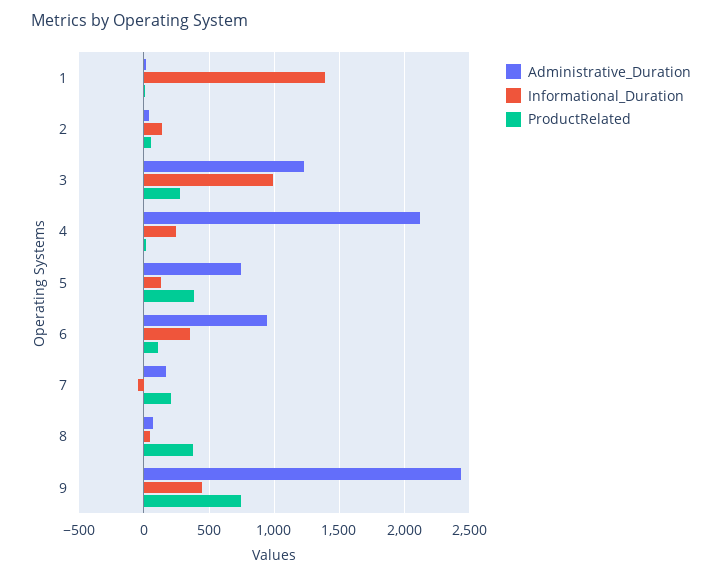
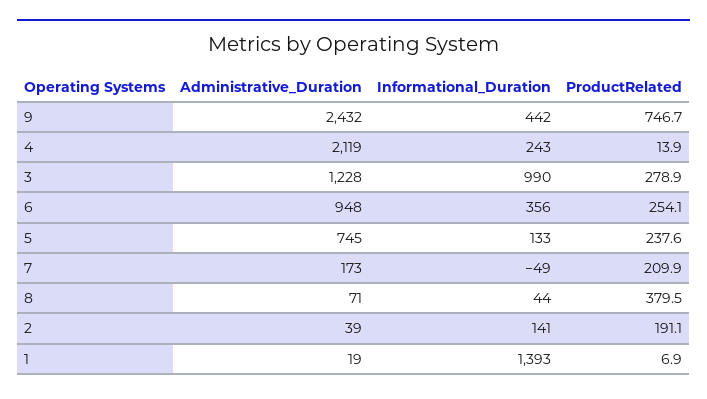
  {
    "Administrative_Duration": {
      "1": 19,
      "2": 39,
      "3": 1228,
      "4": 2119,
      "5": 745,
      "6": 948,
      "7": 173,
      "8": 71,
      "9": 2432
    },
    "Informational_Duration": {
      "1": 1393,
      "2": 141,
      "3": 990,
      "4": 243,
      "5": 133,
      "6": 356,
      "7": -49,
      "8": 44,
      "9": 442
    },
    "ProductRelated": {
      "1": 6.9,
-     "2": 50,
+     "2": 191.1,
      "3": 278.9,
      "4": 13.9,
-     "5": 400,
+     "5": 237.6,
-     "6": 100,
+     "6": 254.1,
      "7": 209.9,
      "8": 379.5,
      "9": 746.7
    }
  }

